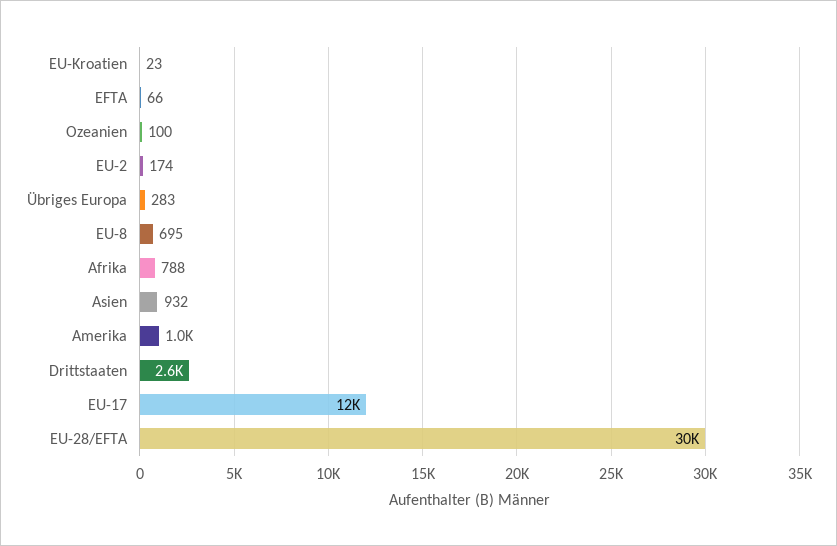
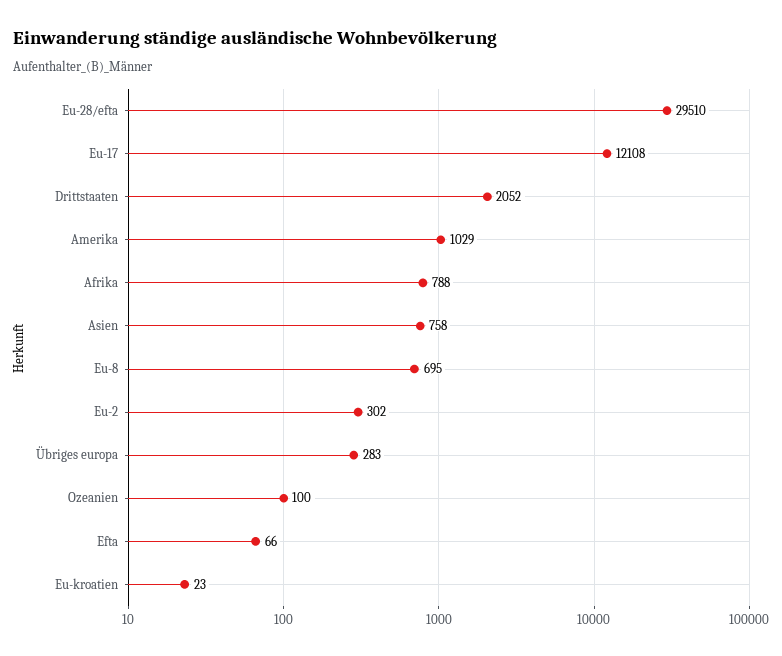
  {
    "EU-Kroatien": 23,
    "EFTA": 66,
    "Ozeanien": 100,
-   "EU-2": 174,
+   "EU-2": 302,
    "Übriges Europa": 283,
    "EU-8": 695,
    "Afrika": 788,
-   "Asien": 932,
+   "Asien": 758,
    "Amerika": 1029,
-   "Drittstaaten": 2600,
+   "Drittstaaten": 2052,
    "EU-17": 12108,
    "EU-28/EFTA": 29510
  }

